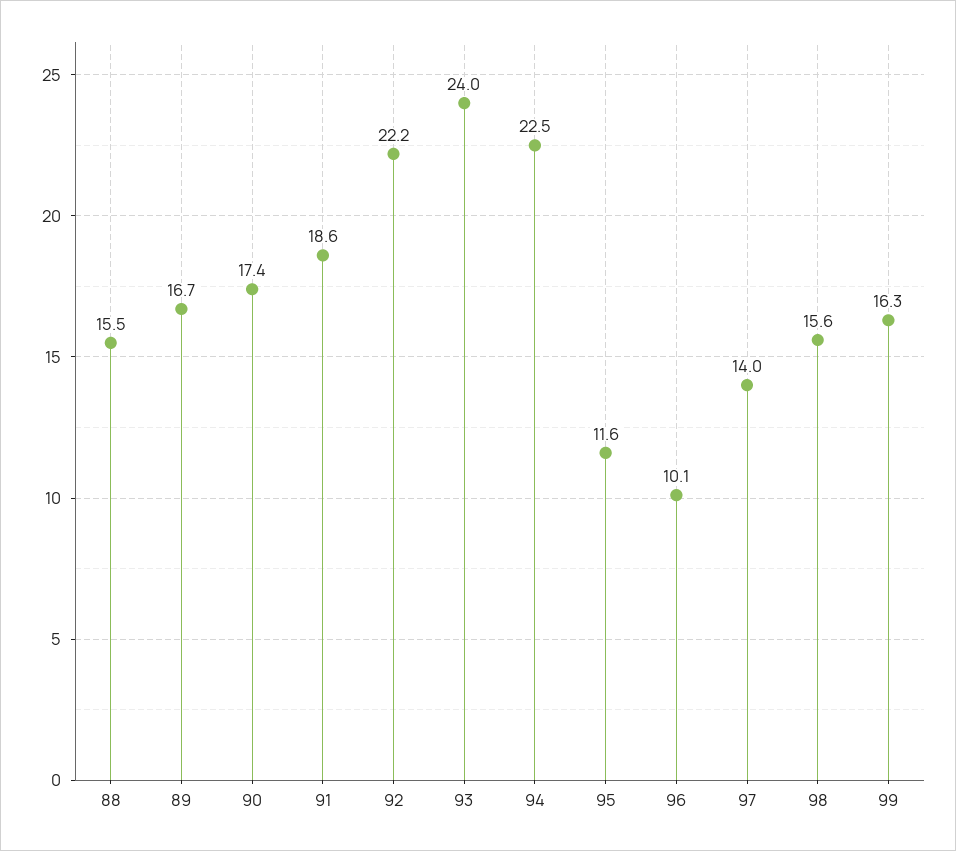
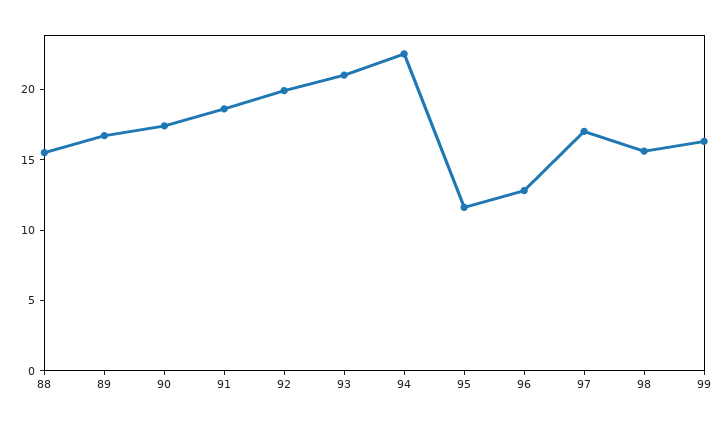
  {
    "88": 15.5,
    "89": 16.7,
    "90": 17.4,
    "91": 18.6,
-   "92": 22.2,
+   "92": 20,
-   "93": 24,
+   "93": 21,
    "94": 22.5,
    "95": 11.6,
-   "96": 10.1,
+   "96": 13,
-   "97": 14,
+   "97": 17,
    "98": 15.6,
    "99": 16.3
  }

